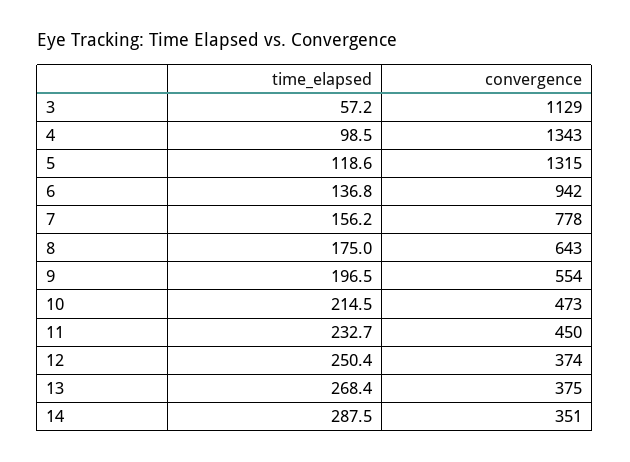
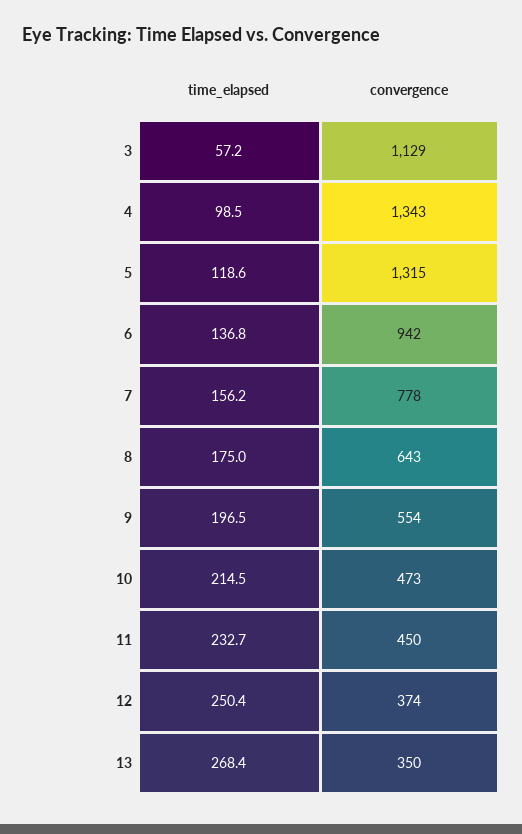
  {
    "time_elapsed": {
      "3": 57.2,
      "4": 98.5,
      "5": 118.6,
      "6": 136.8,
      "7": 156.2,
      "8": 175,
      "9": 196.5,
      "10": 214.5,
      "11": 232.7,
      "12": 250.4,
-     "13": 268.4,
+     "13": 268.4
-     "14": 287.5
    },
    "convergence": {
      "3": 1129,
      "4": 1343,
      "5": 1315,
      "6": 942,
      "7": 778,
      "8": 643,
      "9": 554,
      "10": 473,
      "11": 450,
      "12": 374,
-     "13": 375,
+     "13": 350
-     "14": 351
    }
  }

